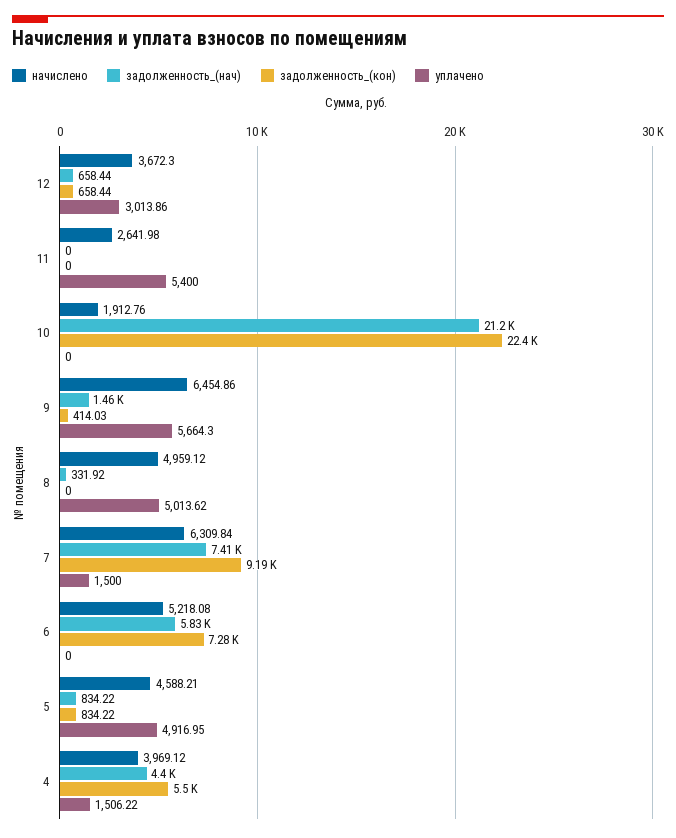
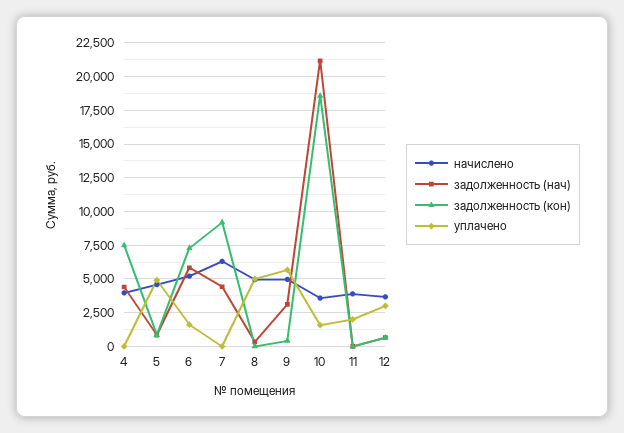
  {
    "начислено": {
      "12": 3672.3,
-     "11": 2641.98,
+     "11": 4000,
-     "10": 1912.76,
+     "10": 3500,
-     "9": 6454.86,
+     "9": 5000,
      "8": 4959.12,
      "7": 6309.84,
      "6": 5218.08,
      "5": 4588.21,
      "4": 3969.12
    },
    "задолженность_(нач)": {
      "12": 658.44,
      "11": 0,
      "10": 21200,
-     "9": 1460,
+     "9": 3000,
      "8": 331.92,
-     "7": 7410,
+     "7": 4500,
      "6": 5830,
      "5": 834.22,
      "4": 4400
    },
    "задолженность_(кон)": {
      "12": 658.44,
      "11": 0,
-     "10": 22400,
+     "10": 18500,
      "9": 414.03,
      "8": 0,
      "7": 9190,
      "6": 7280,
      "5": 834.22,
-     "4": 5500
+     "4": 7500
    },
    "уплачено": {
      "12": 3013.86,
-     "11": 5400,
+     "11": 2000,
-     "10": 0,
+     "10": 1500,
      "9": 5664.3,
      "8": 5013.62,
-     "7": 1500,
+     "7": 0,
-     "6": 0,
+     "6": 1500,
      "5": 4916.95,
-     "4": 1506.22
+     "4": 0
    }
  }

